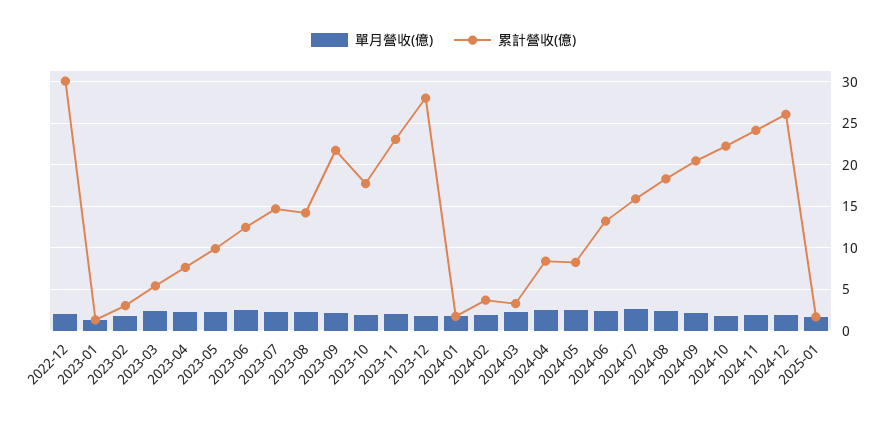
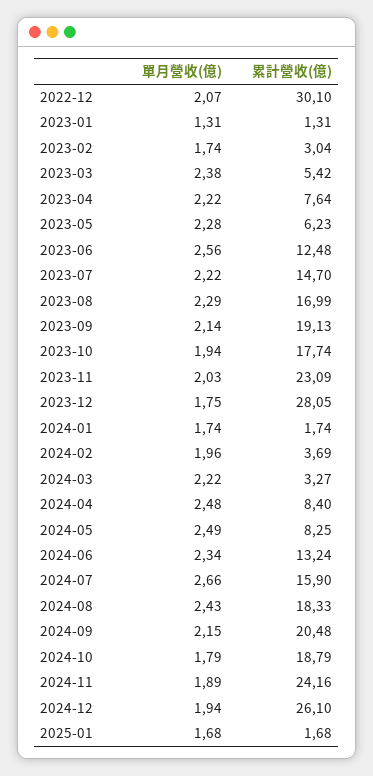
  {
    "單月營收(億)": {
      "2022-12": 2.07,
      "2023-01": 1.31,
      "2023-02": 1.74,
      "2023-03": 2.38,
      "2023-04": 2.22,
      "2023-05": 2.28,
      "2023-06": 2.56,
      "2023-07": 2.22,
      "2023-08": 2.29,
      "2023-09": 2.14,
      "2023-10": 1.94,
      "2023-11": 2.03,
      "2023-12": 1.75,
      "2024-01": 1.74,
      "2024-02": 1.96,
      "2024-03": 2.22,
      "2024-04": 2.48,
      "2024-05": 2.49,
      "2024-06": 2.34,
      "2024-07": 2.66,
      "2024-08": 2.43,
      "2024-09": 2.15,
      "2024-10": 1.79,
      "2024-11": 1.89,
      "2024-12": 1.94,
      "2025-01": 1.68
    },
    "累計營收(億)": {
      "2022-12": 30.1,
      "2023-01": 1.31,
      "2023-02": 3.04,
      "2023-03": 5.42,
      "2023-04": 7.64,
-     "2023-05": 10,
+     "2023-05": 6.23,
      "2023-06": 12.48,
      "2023-07": 14.7,
-     "2023-08": 14,
+     "2023-08": 16.99,
-     "2023-09": 22,
+     "2023-09": 19.13,
      "2023-10": 17.74,
      "2023-11": 23.09,
      "2023-12": 28.05,
      "2024-01": 1.74,
      "2024-02": 3.69,
      "2024-03": 3.27,
      "2024-04": 8.4,
      "2024-05": 8.25,
      "2024-06": 13.24,
      "2024-07": 15.9,
      "2024-08": 18.33,
      "2024-09": 20.48,
-     "2024-10": 22,
+     "2024-10": 18.79,
      "2024-11": 24.16,
      "2024-12": 26.1,
      "2025-01": 1.68
    }
  }

